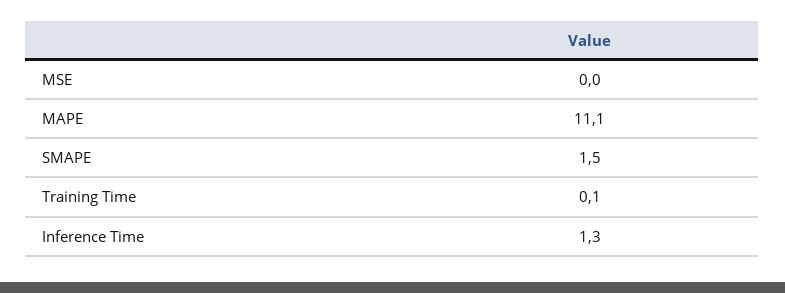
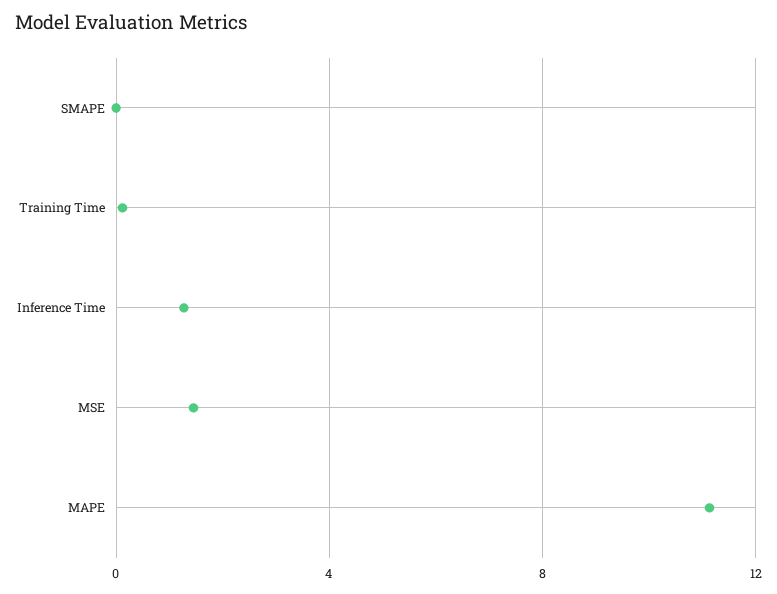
  {
-   "MSE": 0,
+   "MSE": 1.5,
    "MAPE": 11.1,
-   "SMAPE": 1.5,
+   "SMAPE": 0,
    "Training Time": 0.1,
    "Inference Time": 1.3
  }

